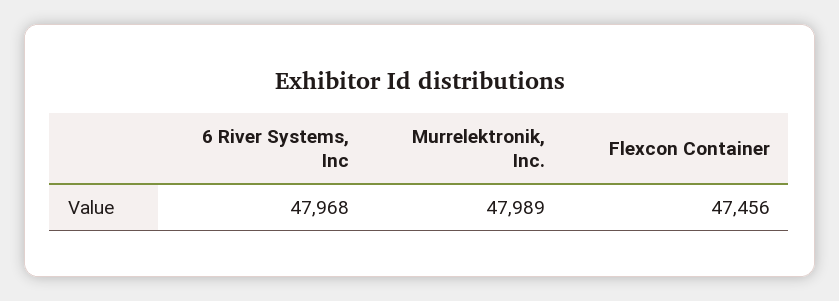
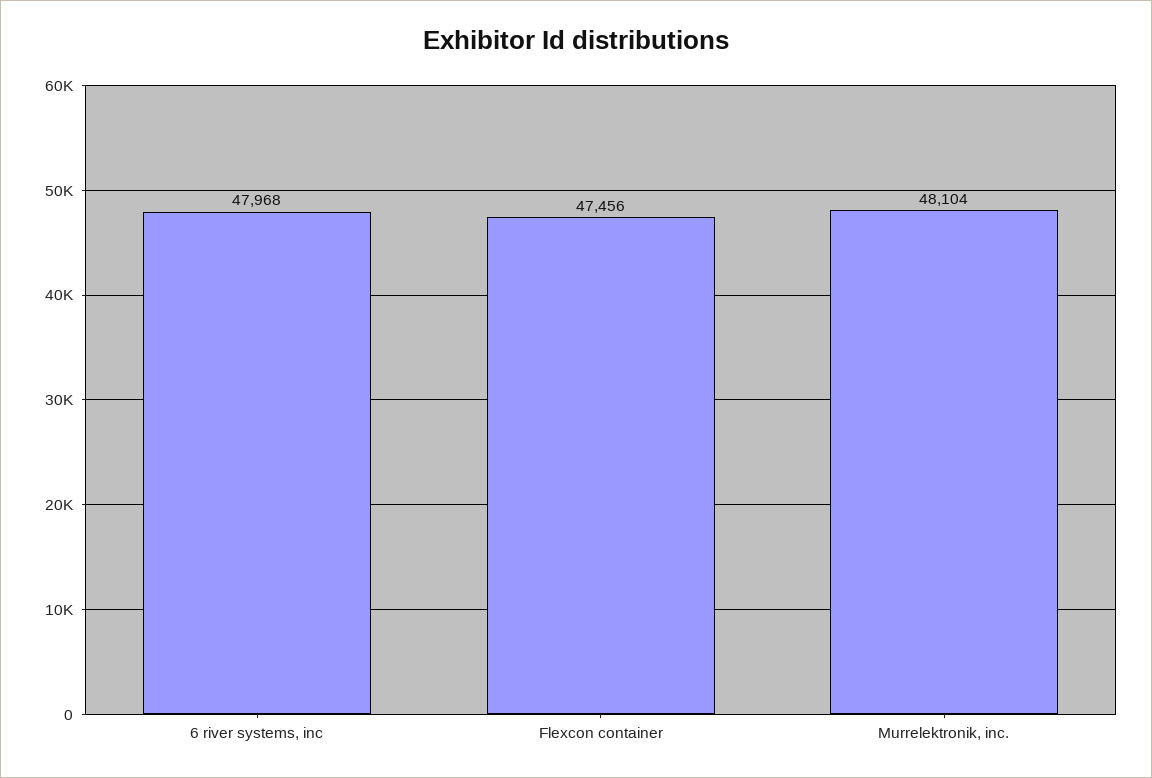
  {
    "6 River Systems, Inc": 47968,
-   "Murrelektronik, Inc.": 47989,
+   "Murrelektronik, Inc.": 48104,
    "Flexcon Container": 47456
  }

